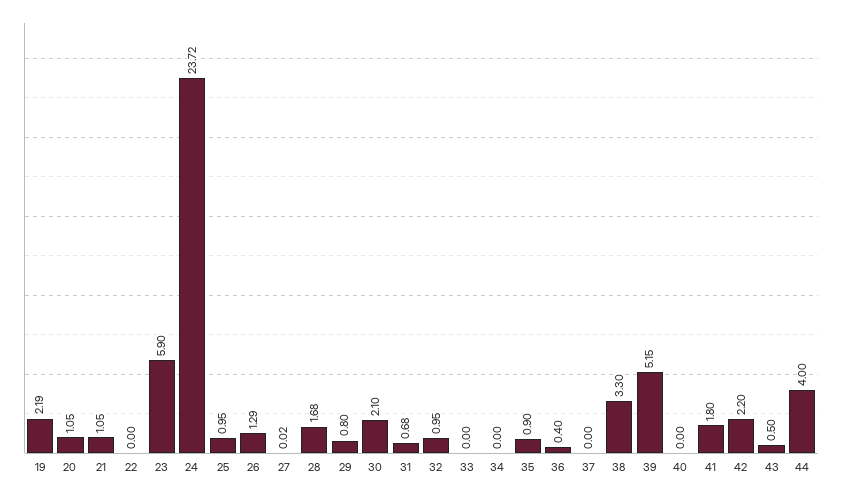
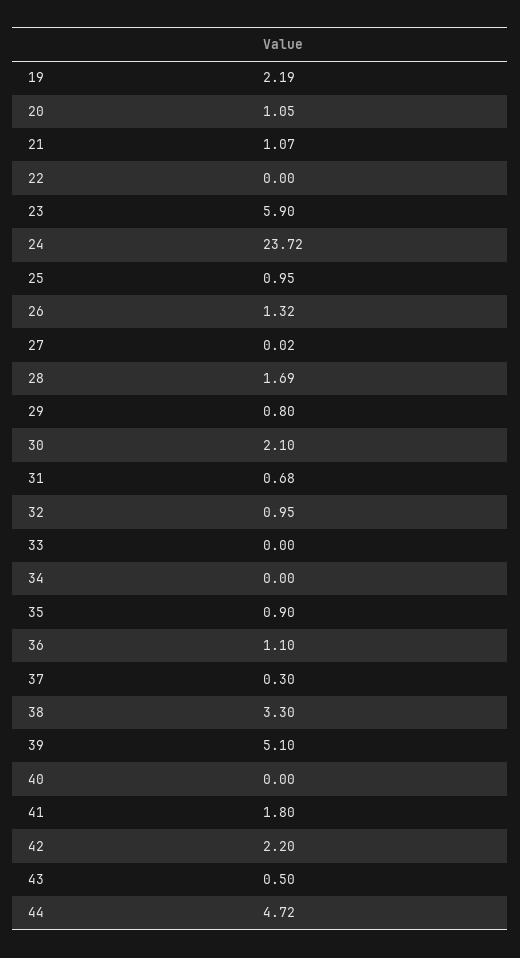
  {
    "19": 2.19,
    "20": 1.05,
-   "21": 1.05,
+   "21": 1.07,
    "22": 0,
    "23": 5.9,
    "24": 23.72,
    "25": 0.95,
-   "26": 1.29,
+   "26": 1.32,
    "27": 0.02,
-   "28": 1.68,
+   "28": 1.69,
    "29": 0.8,
    "30": 2.1,
    "31": 0.68,
    "32": 0.95,
    "33": 0,
    "34": 0,
    "35": 0.9,
-   "36": 0.4,
+   "36": 1.1,
-   "37": 0,
+   "37": 0.3,
    "38": 3.3,
-   "39": 5.15,
+   "39": 5.1,
    "40": 0,
    "41": 1.8,
    "42": 2.2,
    "43": 0.5,
-   "44": 4
+   "44": 4.72
  }

